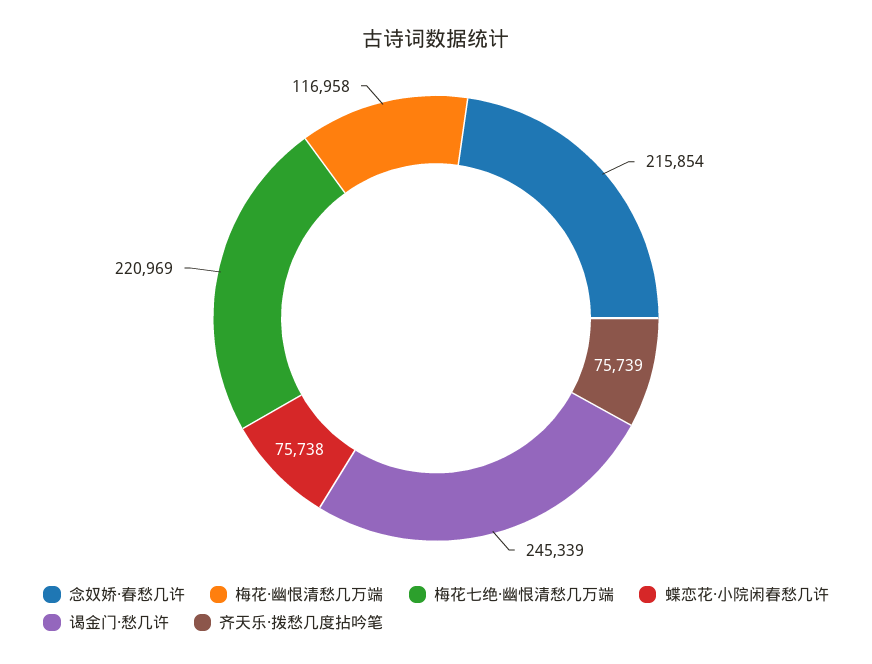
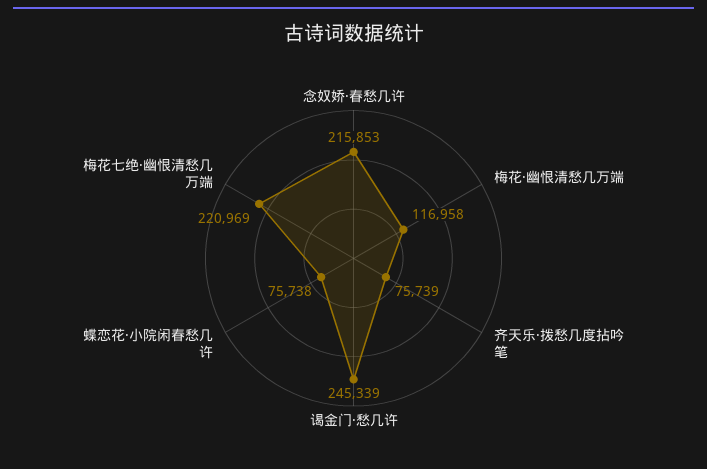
  {
-   "念奴娇·春愁几许": 215854,
+   "念奴娇·春愁几许": 215853,
    "梅花·幽恨清愁几万端": 116958,
    "梅花七绝·幽恨清愁几万端": 220969,
    "蝶恋花·小院闲春愁几许": 75738,
    "谒金门·愁几许": 245339,
    "齐天乐·拨愁几度拈吟笔": 75739
  }

